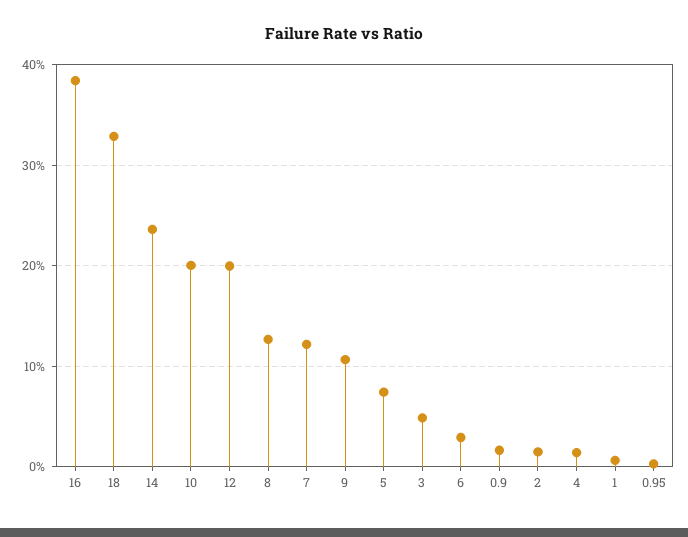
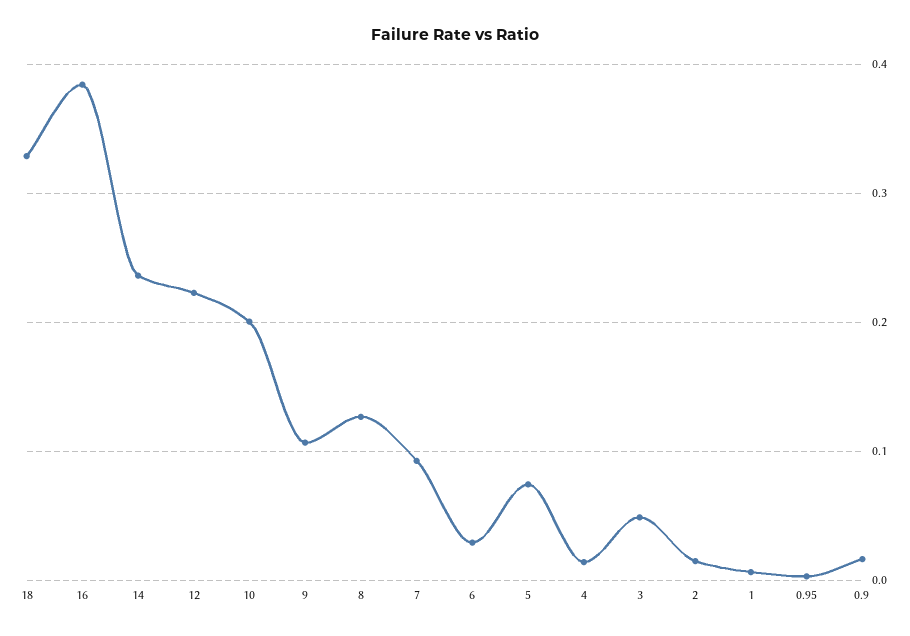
  {
    "16": 0.38,
    "18": 0.33,
    "14": 0.24,
    "10": 0.2,
-   "12": 0.2,
+   "12": 0.22,
    "8": 0.13,
-   "7": 0.12,
+   "7": 0.09,
    "9": 0.11,
    "5": 0.07,
    "3": 0.05,
    "6": 0.03,
    "0.9": 0.02,
    "2": 0.01,
    "4": 0.01,
    "1": 0.01,
    "0.95": 0
  }

